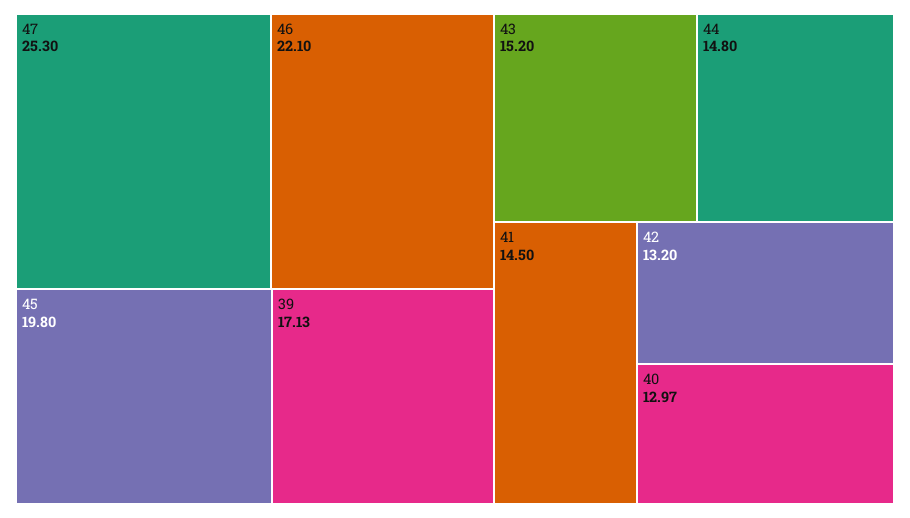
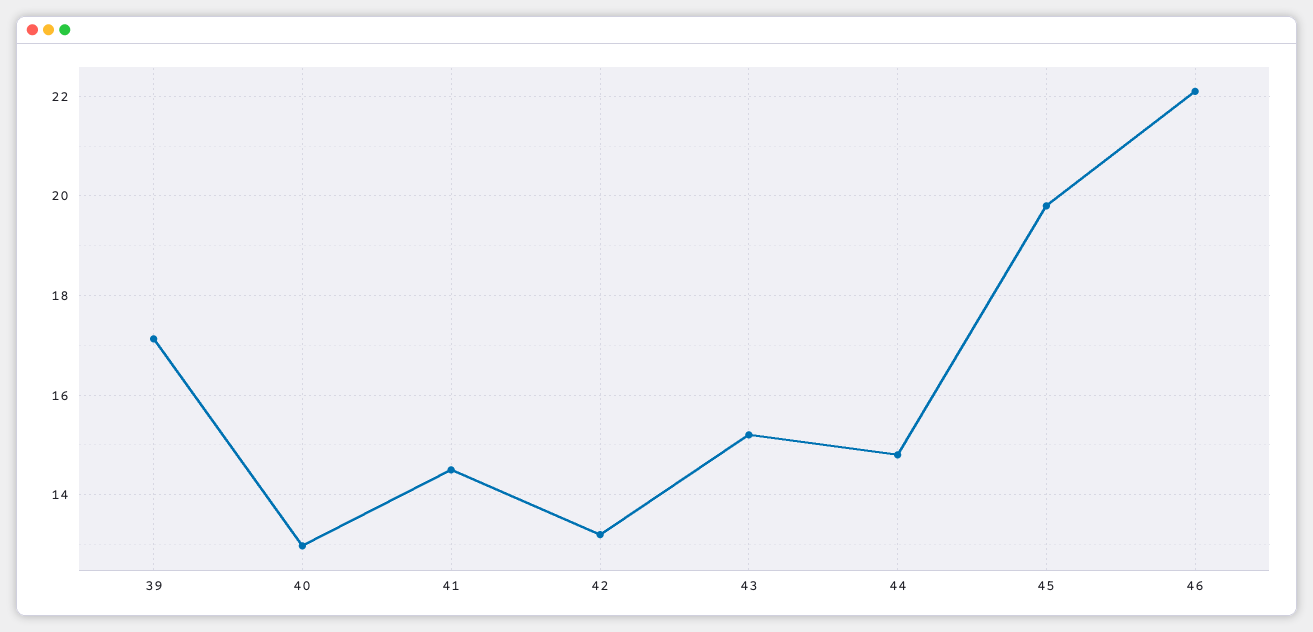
  {
-   "47": 25.3,
    "46": 22.1,
    "45": 19.8,
    "39": 17.13,
    "43": 15.2,
    "44": 14.8,
    "41": 14.5,
    "42": 13.2,
    "40": 12.97
  }

